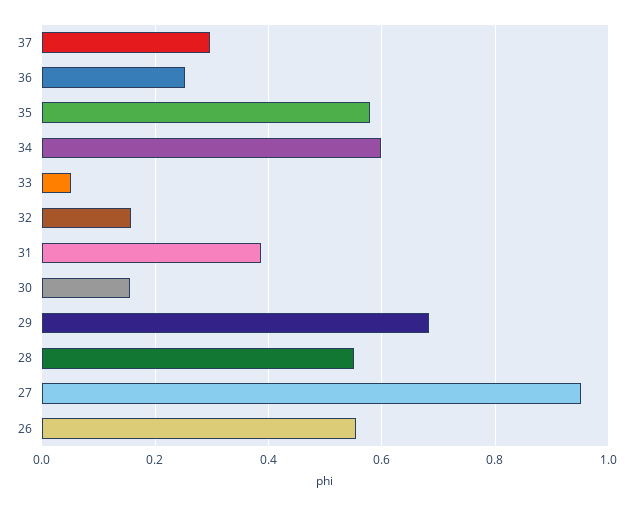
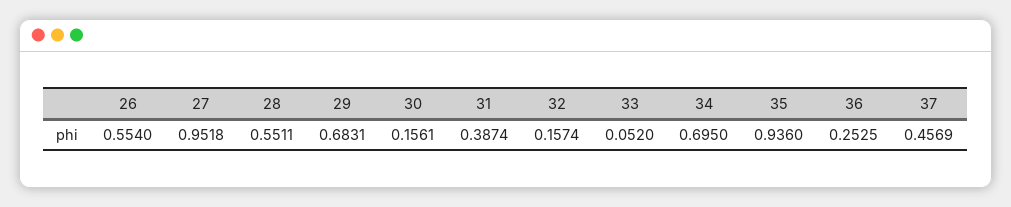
  {
-   "37": 0.3,
+   "37": 0.4569,
    "36": 0.2525,
-   "35": 0.58,
+   "35": 0.936,
-   "34": 0.6,
+   "34": 0.695,
    "33": 0.052,
    "32": 0.1574,
    "31": 0.3874,
    "30": 0.1561,
    "29": 0.6831,
    "28": 0.5511,
    "27": 0.9518,
    "26": 0.554
  }

